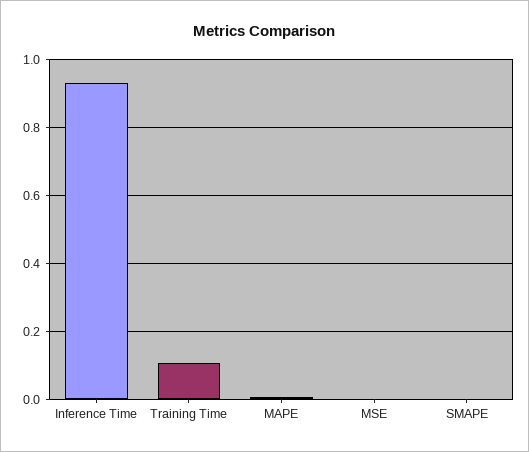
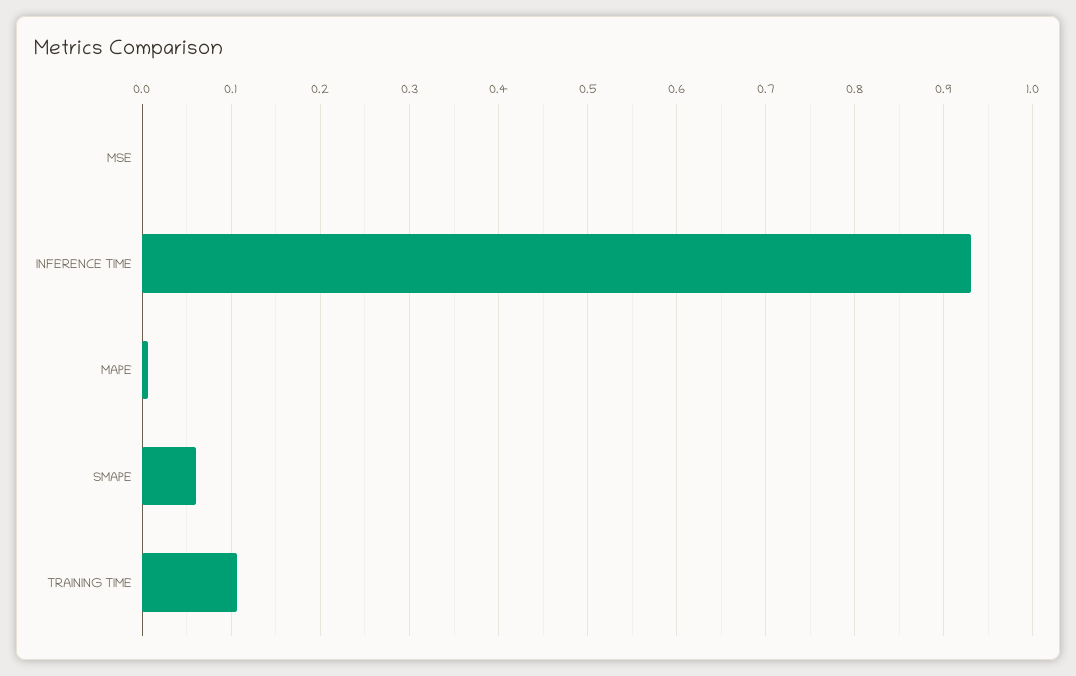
  {
    "Inference Time": 0.93,
    "Training Time": 0.11,
    "MAPE": 0.01,
    "MSE": 0,
-   "SMAPE": 0
+   "SMAPE": 0.06
  }

